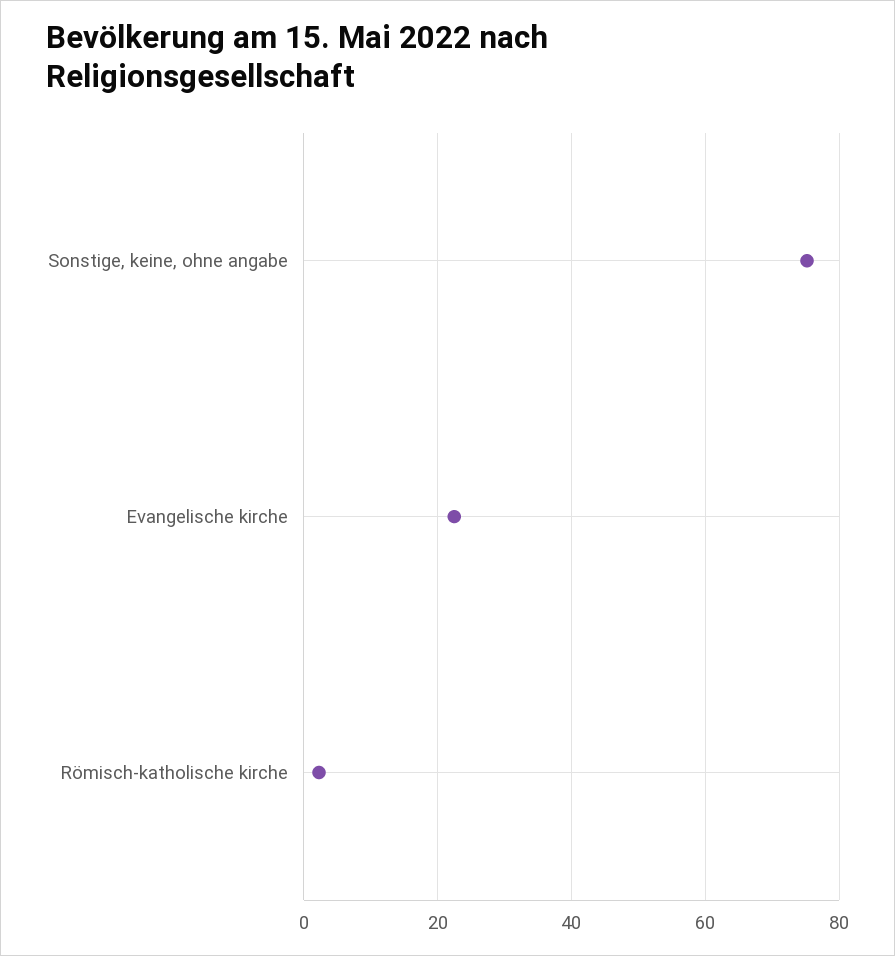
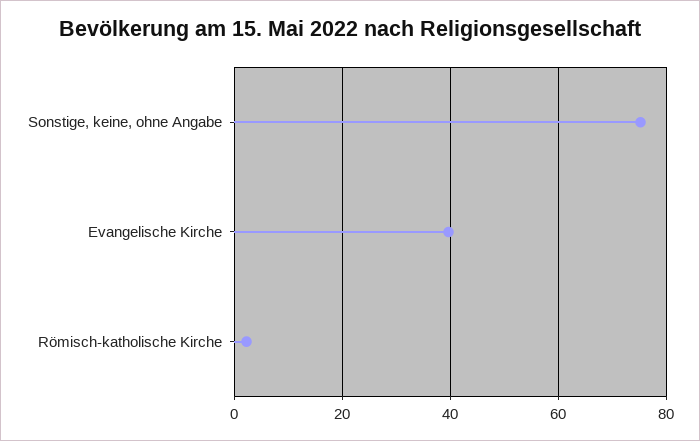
  {
    "Sonstige, keine, ohne angabe": 76,
-   "Evangelische kirche": 22,
+   "Evangelische kirche": 40,
    "Römisch-katholische kirche": 2
  }

